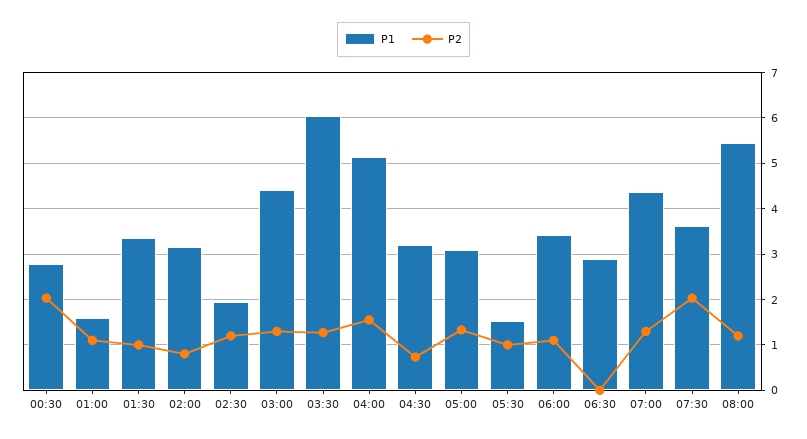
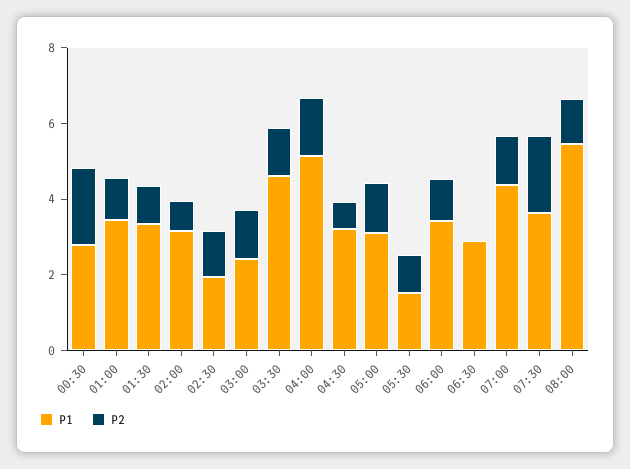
  {
    "P1": {
      "00:30": 2.8,
-     "01:00": 1.6,
+     "01:00": 3.5,
      "01:30": 3.4,
      "02:00": 3.2,
      "02:30": 2,
-     "03:00": 4.4,
+     "03:00": 2.5,
-     "03:30": 6,
+     "03:30": 4.5,
      "04:00": 5.2,
      "04:30": 3.2,
      "05:00": 3.2,
      "05:30": 1.6,
      "06:00": 3.4,
      "06:30": 3,
      "07:00": 4.4,
      "07:30": 3.6,
      "08:00": 5.4
    },
    "P2": {
      "00:30": 2,
      "01:00": 1.2,
      "01:30": 1,
      "02:00": 0.8,
      "02:30": 1.2,
      "03:00": 1.4,
      "03:30": 1.2,
      "04:00": 1.6,
      "04:30": 0.8,
      "05:00": 1.4,
      "05:30": 1,
      "06:00": 1.2,
      "06:30": 0,
      "07:00": 1.4,
      "07:30": 2,
      "08:00": 1.2
    }
  }

